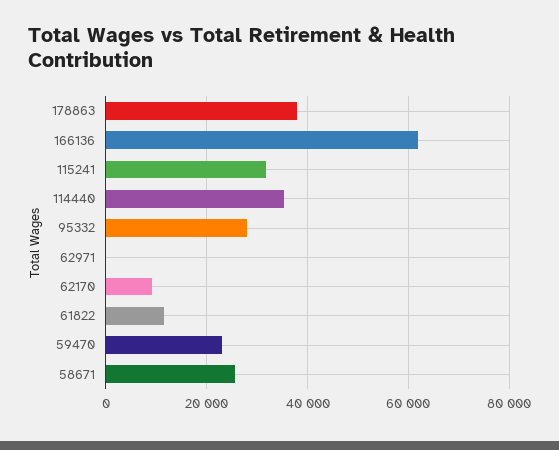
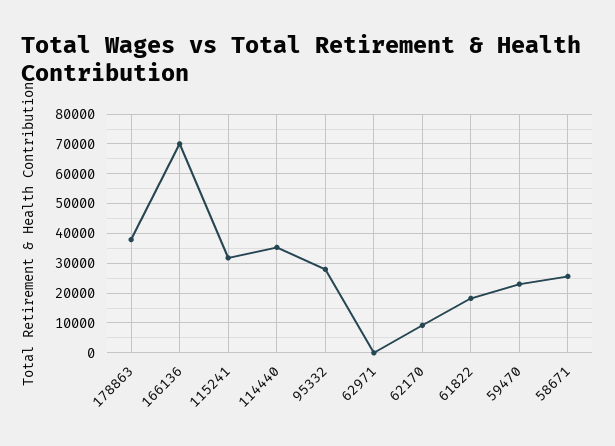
  {
    "178863": 38000,
-   "166136": 62000,
+   "166136": 70000,
    "115241": 32000,
    "114440": 36000,
    "95332": 28000,
    "62971": 0,
    "62170": 10000,
-   "61822": 12000,
+   "61822": 17500,
    "59470": 24000,
    "58671": 26000
  }

